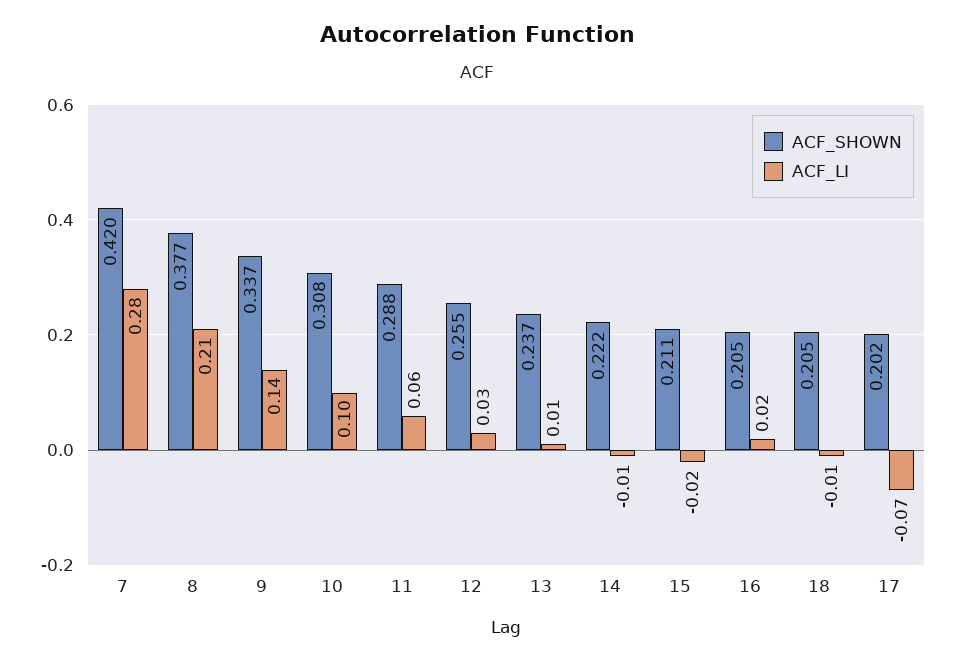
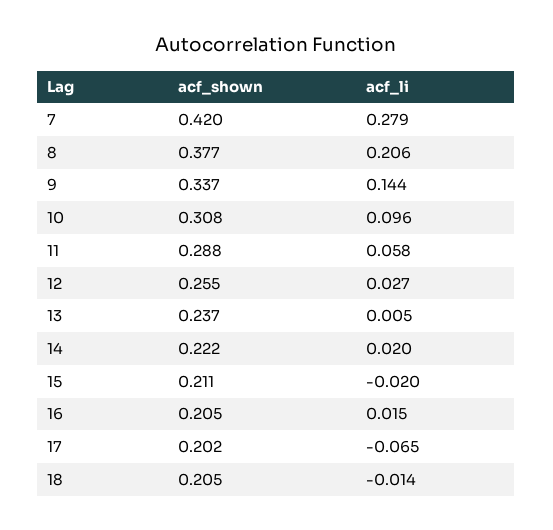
  {
    "ACF_SHOWN": {
      "7": 0.42,
      "8": 0.377,
      "9": 0.337,
      "10": 0.308,
      "11": 0.288,
      "12": 0.255,
      "13": 0.237,
      "14": 0.222,
      "15": 0.211,
      "16": 0.205,
      "18": 0.205,
      "17": 0.202
    },
    "ACF_LI": {
      "7": 0.279,
      "8": 0.206,
      "9": 0.144,
      "10": 0.096,
      "11": 0.058,
      "12": 0.027,
      "13": 0.005,
-     "14": -0.01,
+     "14": 0.02,
      "15": -0.02,
      "16": 0.015,
      "18": -0.014,
      "17": -0.065
    }
  }

